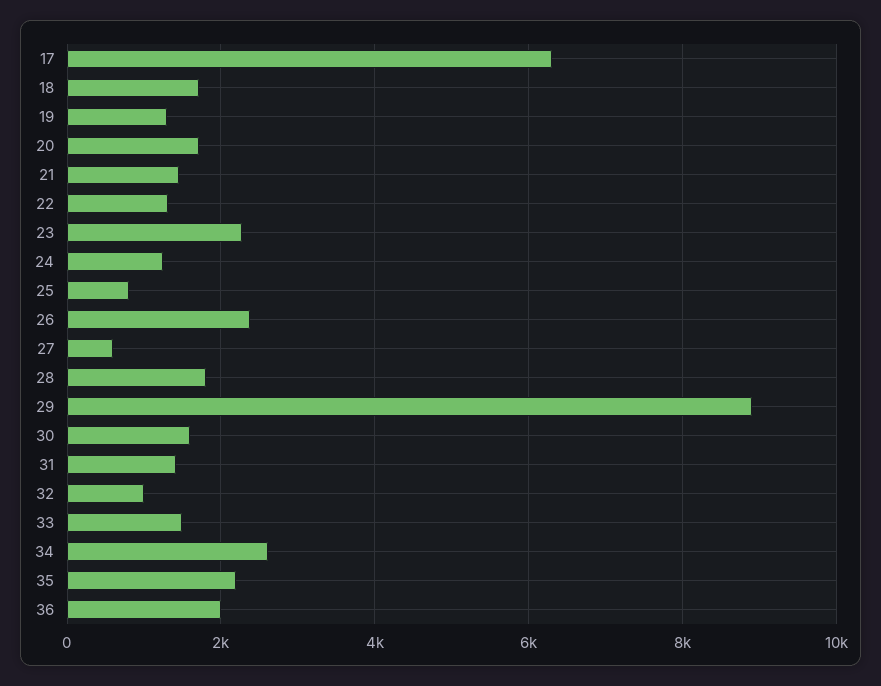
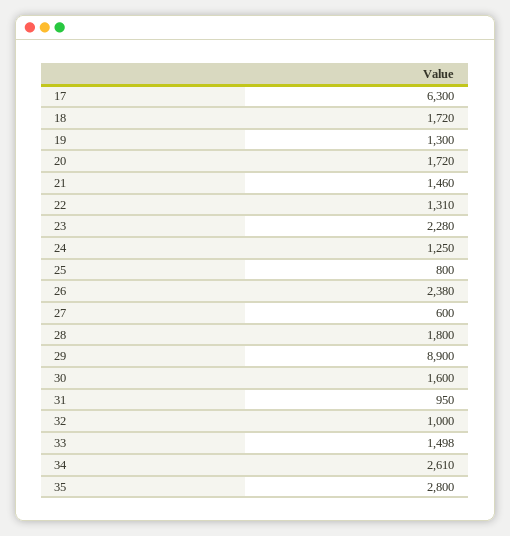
  {
    "17": 6300,
    "18": 1720,
    "19": 1300,
    "20": 1720,
    "21": 1460,
    "22": 1310,
    "23": 2280,
    "24": 1250,
    "25": 800,
    "26": 2380,
    "27": 600,
    "28": 1800,
    "29": 8900,
    "30": 1600,
-   "31": 1400,
+   "31": 950,
    "32": 1000,
    "33": 1498,
    "34": 2610,
-   "35": 2200,
+   "35": 2800
-   "36": 2000
  }

